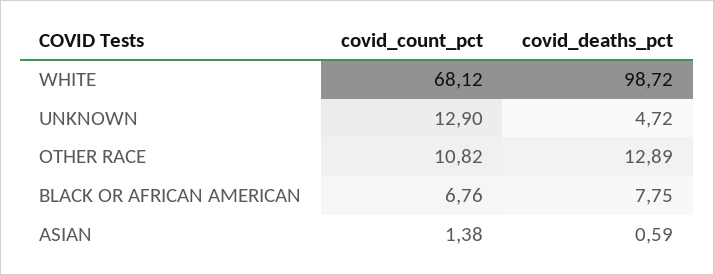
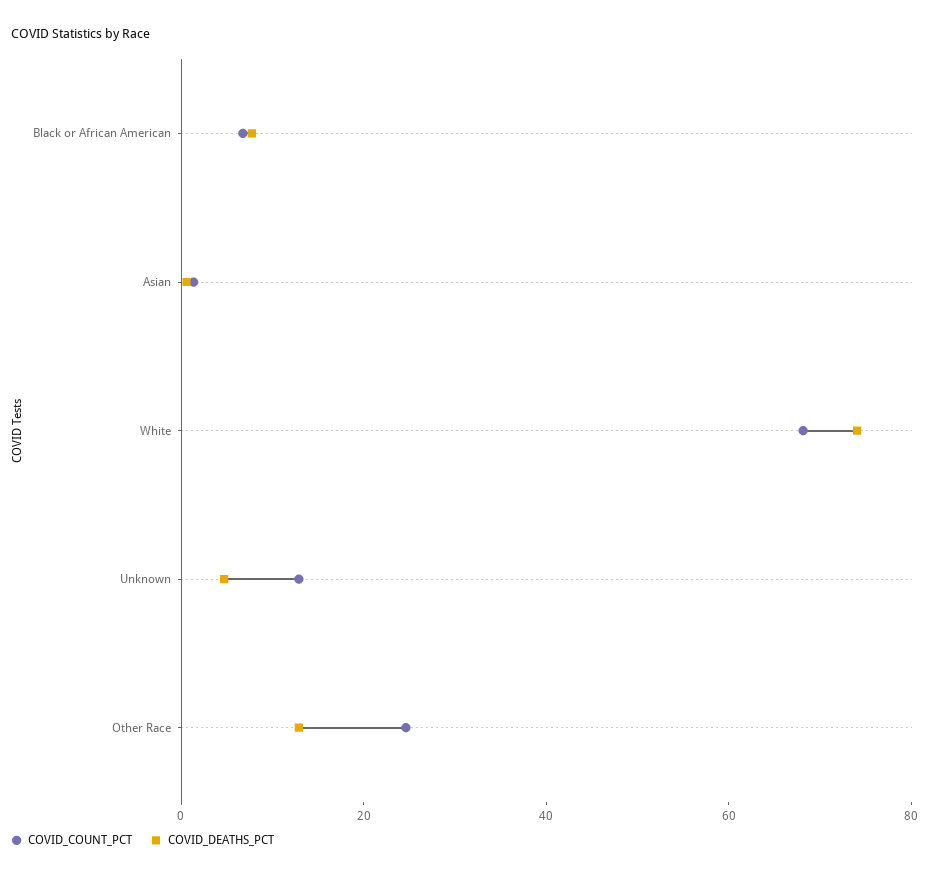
  {
    "covid_count_pct": {
      "WHITE": 68.12,
      "UNKNOWN": 12.9,
-     "OTHER RACE": 10.82,
+     "OTHER RACE": 25,
      "BLACK OR AFRICAN AMERICAN": 6.76,
      "ASIAN": 1.38
    },
    "covid_deaths_pct": {
-     "WHITE": 98.72,
+     "WHITE": 75,
      "UNKNOWN": 4.72,
      "OTHER RACE": 12.89,
      "BLACK OR AFRICAN AMERICAN": 7.75,
      "ASIAN": 0.59
    }
  }

